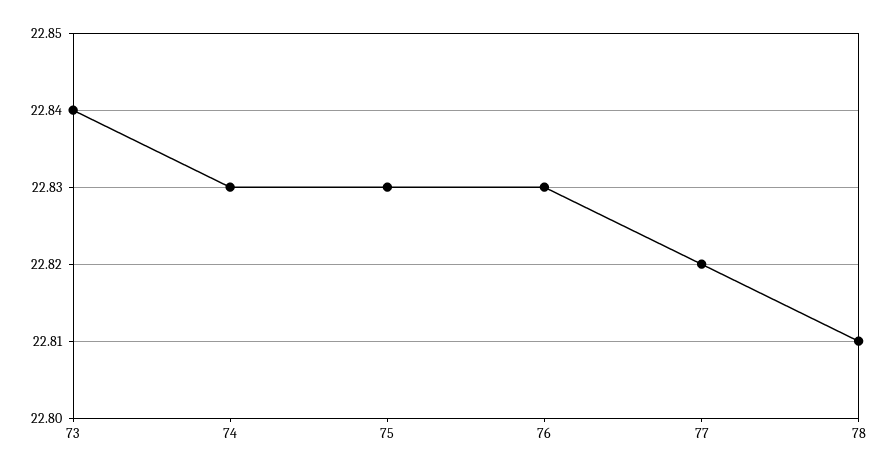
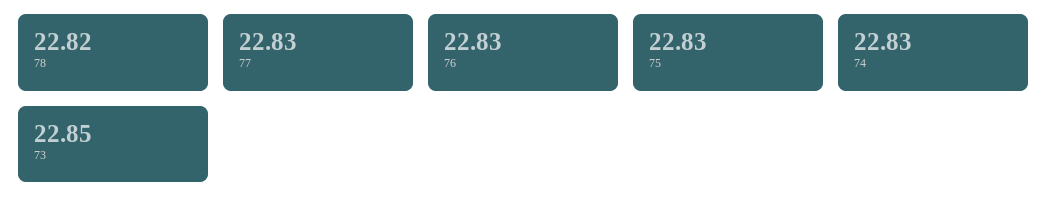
  {
-   "73": 22.84,
+   "73": 22.85,
    "74": 22.83,
    "75": 22.83,
    "76": 22.83,
-   "77": 22.82,
+   "77": 22.83,
-   "78": 22.81
+   "78": 22.82
  }

